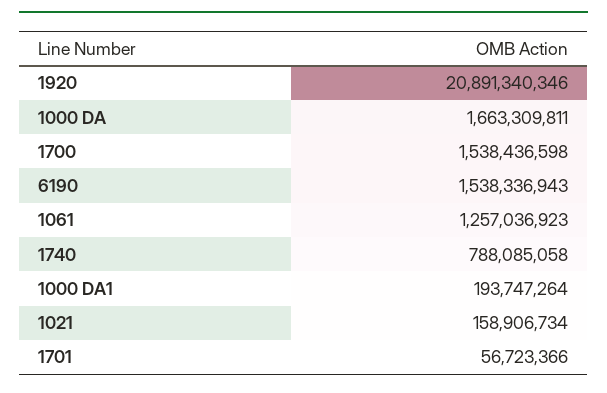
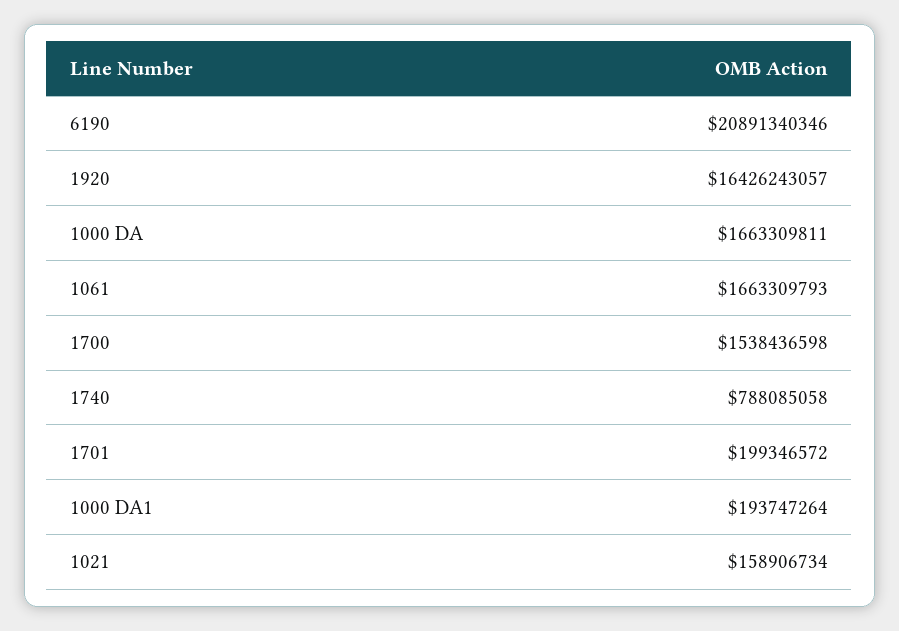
  {
-   "1920": 20891340346,
+   "1920": 16426243057,
    "1000 DA": 1663309811,
    "1700": 1538436598,
-   "6190": 1538336943,
+   "6190": 20891340346,
-   "1061": 1257036923,
+   "1061": 1663309793,
    "1740": 788085058,
    "1000 DA1": 193747264,
    "1021": 158906734,
-   "1701": 56723366
+   "1701": 199346572
  }

